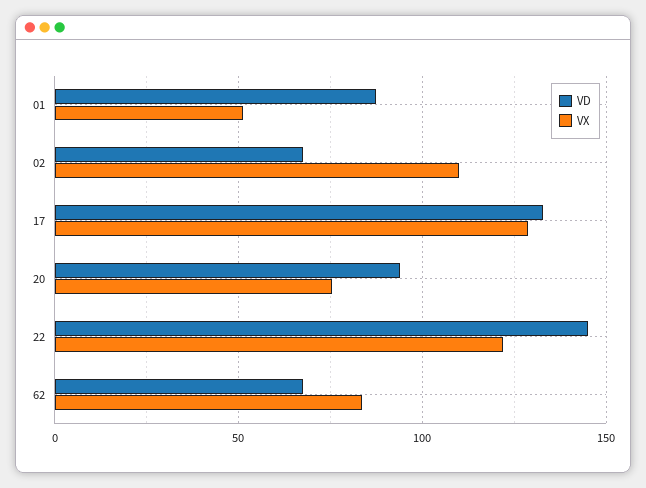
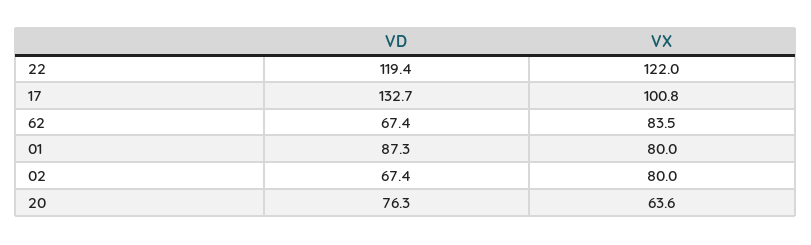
  {
    "VD": {
      "01": 87.3,
      "02": 67.4,
      "17": 132.7,
-     "20": 95,
+     "20": 76.3,
-     "22": 145,
+     "22": 119.4,
      "62": 67.4
    },
    "VX": {
-     "01": 50,
+     "01": 80,
-     "02": 110,
+     "02": 80,
-     "17": 130,
+     "17": 100.8,
-     "20": 75,
+     "20": 63.6,
      "22": 122,
      "62": 83.5
    }
  }

